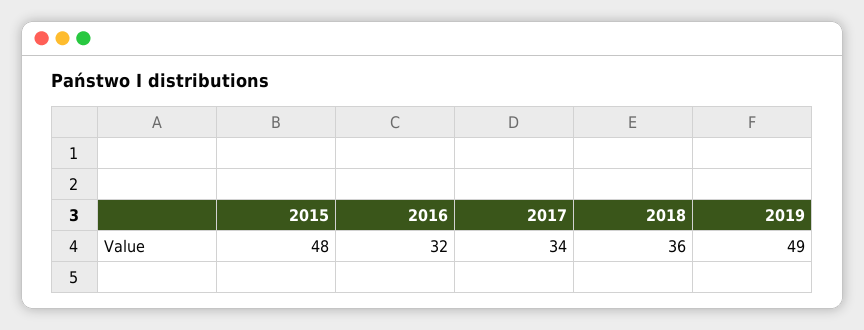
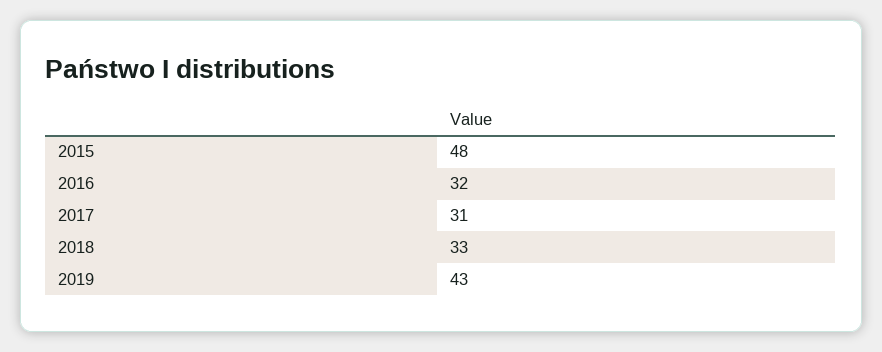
  {
    "2015": 48,
    "2016": 32,
-   "2017": 34,
+   "2017": 31,
-   "2018": 36,
+   "2018": 33,
-   "2019": 49
+   "2019": 43
  }

